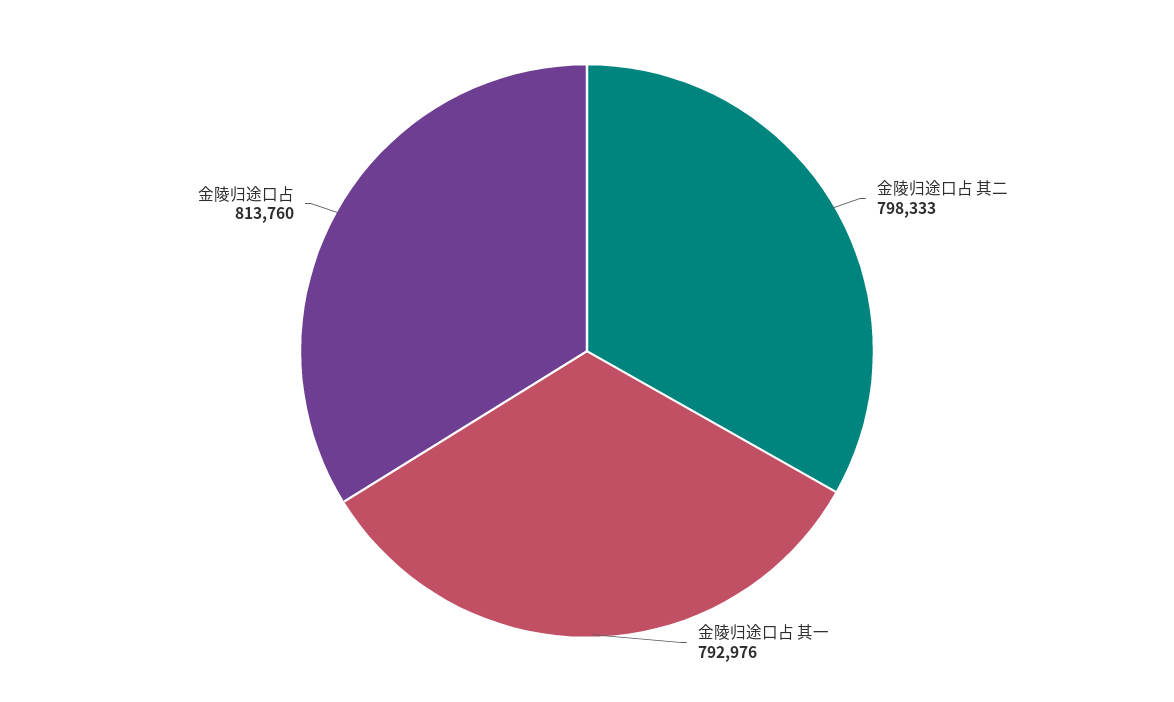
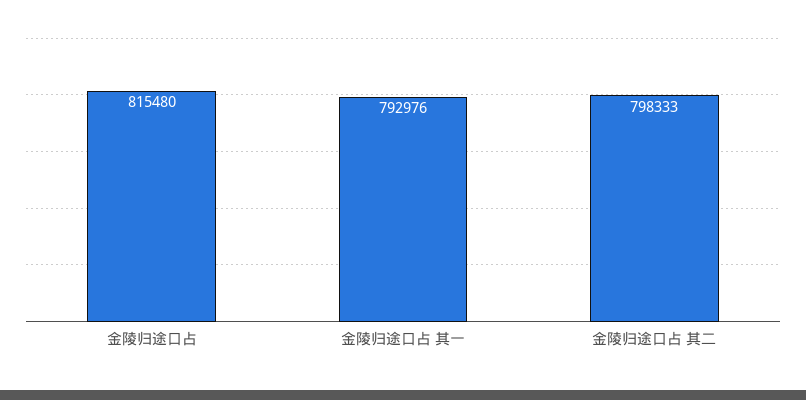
  {
    "金陵归途口占 其二": 798333,
    "金陵归途口占 其一": 792976,
-   "金陵归途口占": 813760
+   "金陵归途口占": 815480
  }

